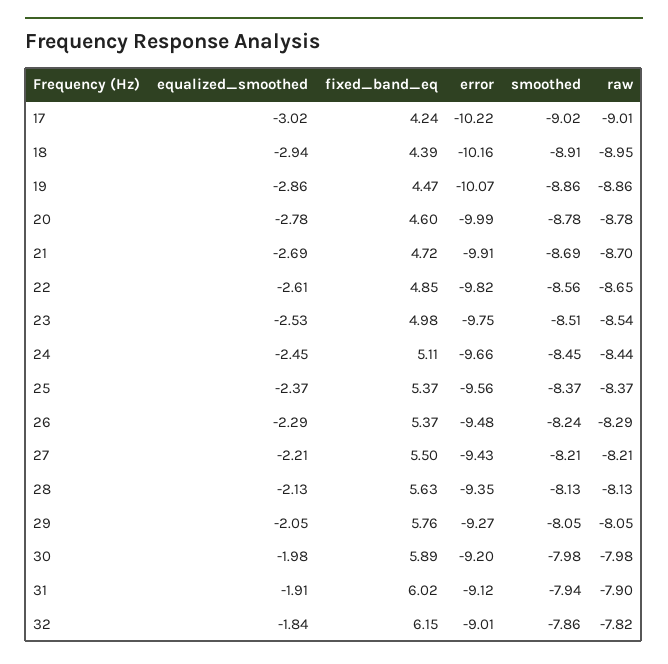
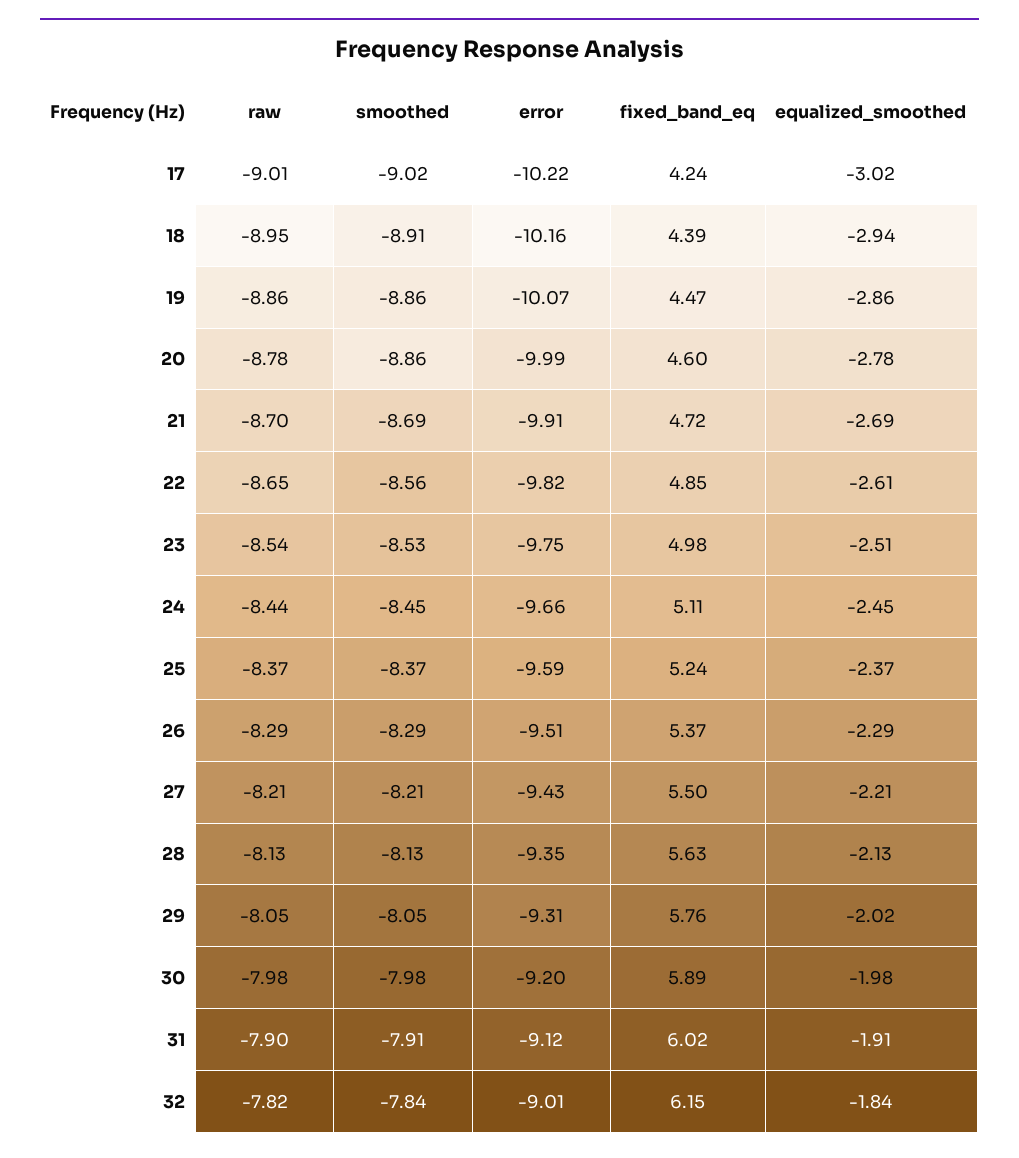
  {
    "equalized_smoothed": {
      "17": -3.02,
      "18": -2.94,
      "19": -2.86,
      "20": -2.78,
      "21": -2.69,
      "22": -2.61,
-     "23": -2.53,
+     "23": -2.51,
      "24": -2.45,
      "25": -2.37,
      "26": -2.29,
      "27": -2.21,
      "28": -2.13,
-     "29": -2.05,
+     "29": -2.02,
      "30": -1.98,
      "31": -1.91,
      "32": -1.84
    },
    "fixed_band_eq": {
      "17": 4.24,
      "18": 4.39,
      "19": 4.47,
      "20": 4.6,
      "21": 4.72,
      "22": 4.85,
      "23": 4.98,
      "24": 5.11,
-     "25": 5.37,
+     "25": 5.24,
      "26": 5.37,
      "27": 5.5,
      "28": 5.63,
      "29": 5.76,
      "30": 5.89,
      "31": 6.02,
      "32": 6.15
    },
    "error": {
      "17": -10.22,
      "18": -10.16,
      "19": -10.07,
      "20": -9.99,
      "21": -9.91,
      "22": -9.82,
      "23": -9.75,
      "24": -9.66,
-     "25": -9.56,
+     "25": -9.59,
-     "26": -9.48,
+     "26": -9.51,
      "27": -9.43,
      "28": -9.35,
-     "29": -9.27,
+     "29": -9.31,
      "30": -9.2,
      "31": -9.12,
      "32": -9.01
    },
    "smoothed": {
      "17": -9.02,
      "18": -8.91,
      "19": -8.86,
-     "20": -8.78,
+     "20": -8.86,
      "21": -8.69,
      "22": -8.56,
-     "23": -8.51,
+     "23": -8.53,
      "24": -8.45,
      "25": -8.37,
-     "26": -8.24,
+     "26": -8.29,
      "27": -8.21,
      "28": -8.13,
      "29": -8.05,
      "30": -7.98,
-     "31": -7.94,
+     "31": -7.91,
-     "32": -7.86
+     "32": -7.84
    },
    "raw": {
      "17": -9.01,
      "18": -8.95,
      "19": -8.86,
      "20": -8.78,
      "21": -8.7,
      "22": -8.65,
      "23": -8.54,
      "24": -8.44,
      "25": -8.37,
      "26": -8.29,
      "27": -8.21,
      "28": -8.13,
      "29": -8.05,
      "30": -7.98,
      "31": -7.9,
      "32": -7.82
    }
  }

